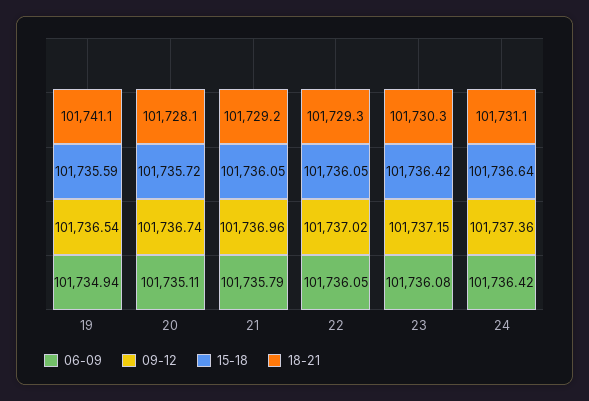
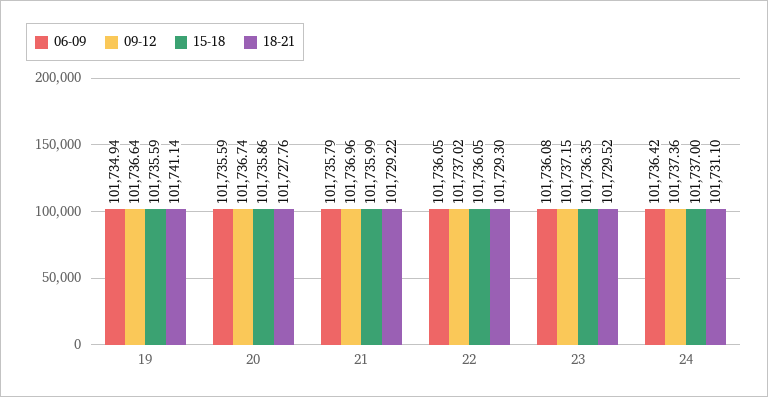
  {
    "06-09": {
      "19": 101734.94,
-     "20": 101735.11,
+     "20": 101735.59,
      "21": 101735.79,
      "22": 101736.05,
      "23": 101736.08,
      "24": 101736.42
    },
    "09-12": {
-     "19": 101736.54,
+     "19": 101736.64,
      "20": 101736.74,
      "21": 101736.96,
      "22": 101737.02,
      "23": 101737.15,
      "24": 101737.36
    },
    "15-18": {
      "19": 101735.59,
-     "20": 101735.72,
+     "20": 101735.86,
-     "21": 101736.05,
+     "21": 101735.99,
      "22": 101736.05,
-     "23": 101736.42,
+     "23": 101736.35,
-     "24": 101736.64
+     "24": 101737
    },
    "18-21": {
      "19": 101741.14,
-     "20": 101728.1,
+     "20": 101727.76,
      "21": 101729.22,
      "22": 101729.3,
-     "23": 101730.3,
+     "23": 101729.52,
      "24": 101731.1
    }
  }

